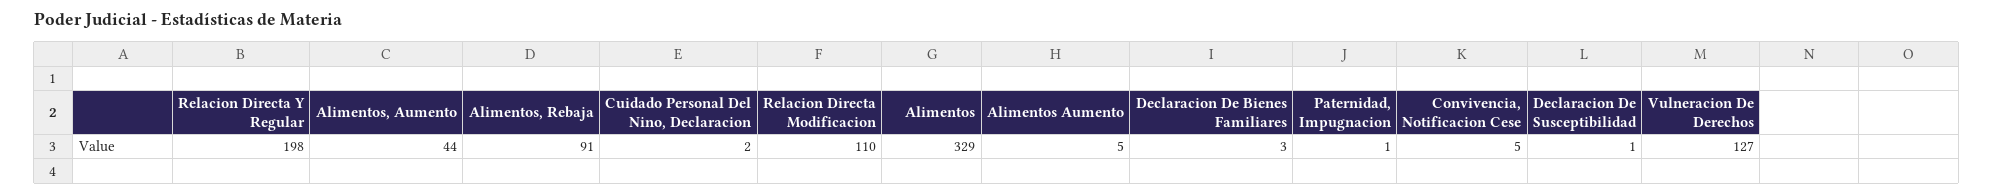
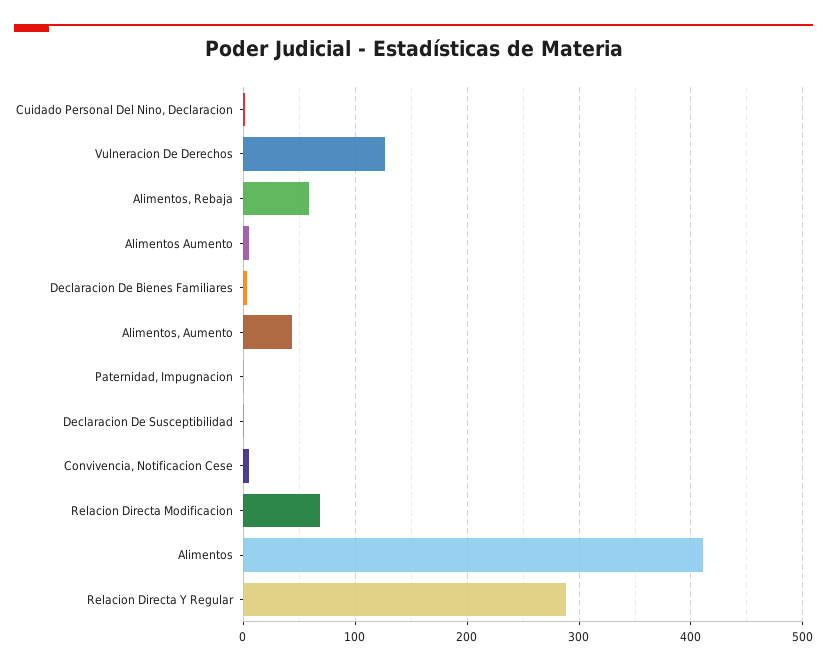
  {
-   "Relacion Directa Y Regular": 198,
+   "Relacion Directa Y Regular": 290,
    "Alimentos, Aumento": 44,
-   "Alimentos, Rebaja": 91,
+   "Alimentos, Rebaja": 60,
    "Cuidado Personal Del Nino, Declaracion": 2,
-   "Relacion Directa Modificacion": 110,
+   "Relacion Directa Modificacion": 70,
-   "Alimentos": 329,
+   "Alimentos": 410,
    "Alimentos Aumento": 5,
    "Declaracion De Bienes Familiares": 3,
    "Paternidad, Impugnacion": 1,
    "Convivencia, Notificacion Cese": 5,
    "Declaracion De Susceptibilidad": 1,
    "Vulneracion De Derechos": 127
  }

